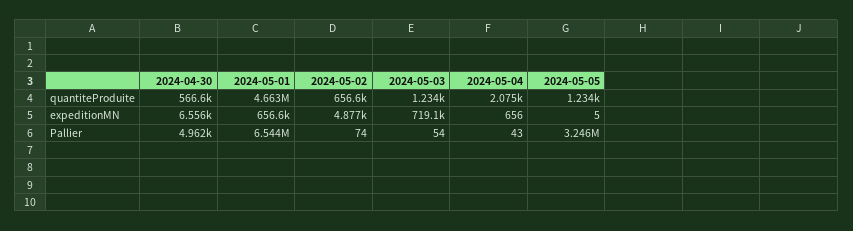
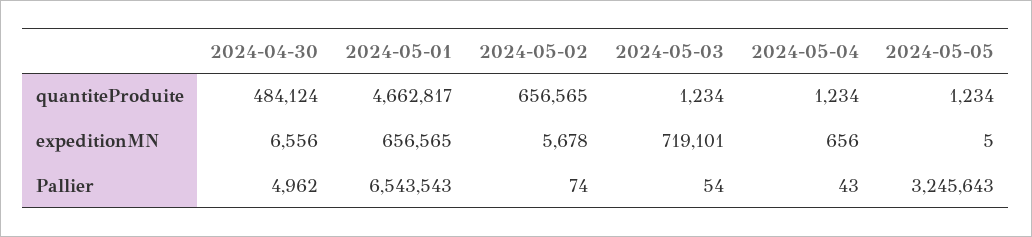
  {
    "2024-04-30": {
-     "quantiteProduite": 566600,
+     "quantiteProduite": 484124,
      "expeditionMN": 6556,
      "Pallier": 4962
    },
    "2024-05-01": {
      "quantiteProduite": 4662817,
      "expeditionMN": 656565,
      "Pallier": 6543543
    },
    "2024-05-02": {
      "quantiteProduite": 656565,
-     "expeditionMN": 4877,
+     "expeditionMN": 5678,
      "Pallier": 74
    },
    "2024-05-03": {
      "quantiteProduite": 1234,
      "expeditionMN": 719101,
      "Pallier": 54
    },
    "2024-05-04": {
-     "quantiteProduite": 2075,
+     "quantiteProduite": 1234,
      "expeditionMN": 656,
      "Pallier": 43
    },
    "2024-05-05": {
      "quantiteProduite": 1234,
      "expeditionMN": 5,
      "Pallier": 3245643
    }
  }

